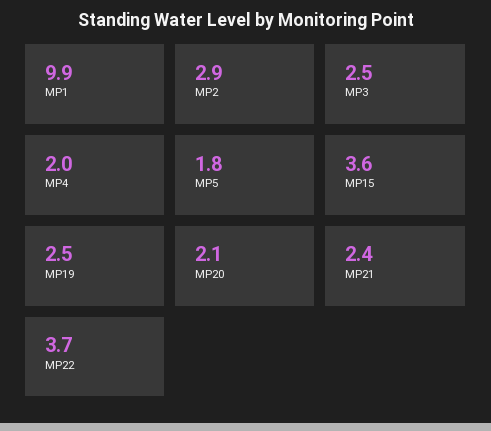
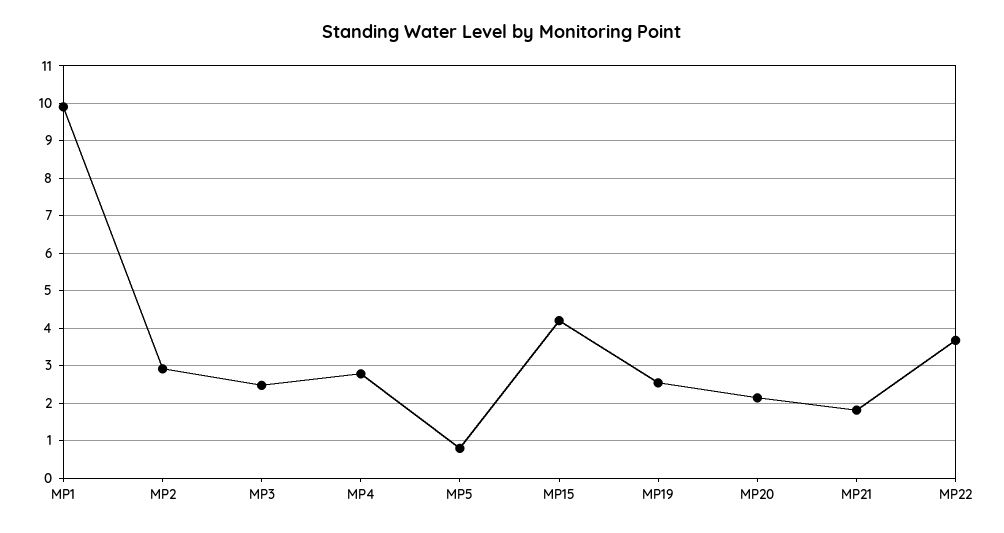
  {
    "MP1": 9.9,
    "MP2": 2.9,
    "MP3": 2.5,
-   "MP4": 2,
+   "MP4": 2.8,
-   "MP5": 1.8,
+   "MP5": 0.8,
-   "MP15": 3.6,
+   "MP15": 4.2,
    "MP19": 2.5,
    "MP20": 2.1,
-   "MP21": 2.4,
+   "MP21": 1.8,
    "MP22": 3.7
  }

